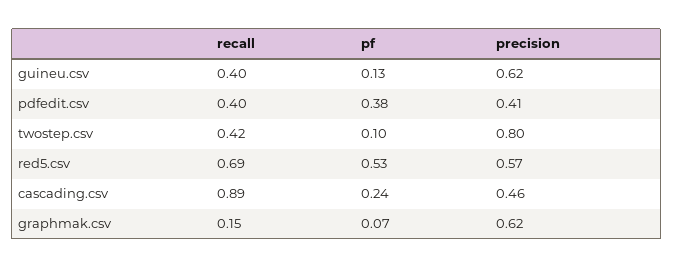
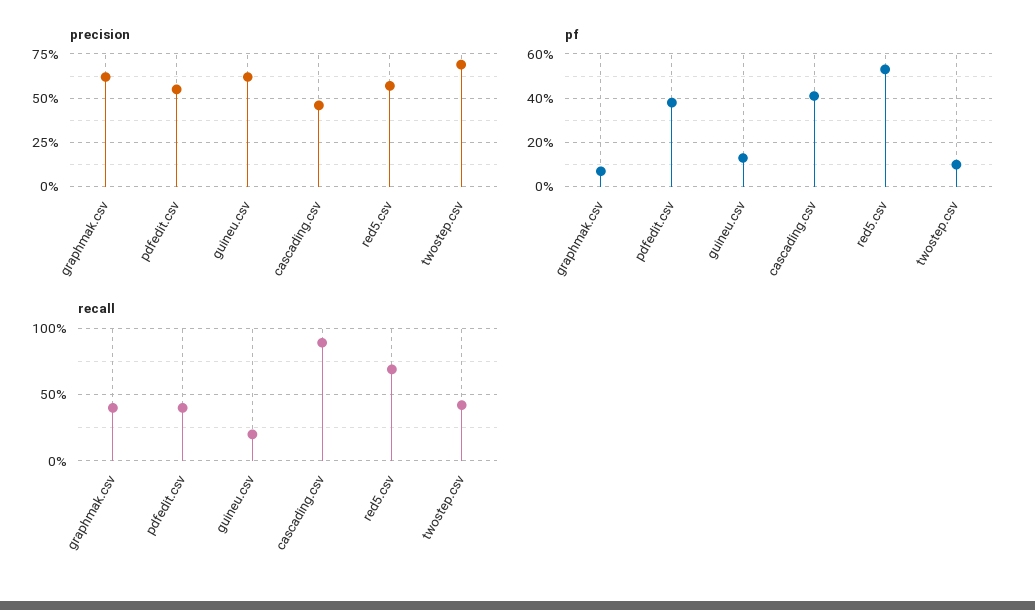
  {
    "recall": {
-     "guineu.csv": 0.4,
+     "guineu.csv": 0.2,
      "pdfedit.csv": 0.4,
      "twostep.csv": 0.42,
      "red5.csv": 0.69,
      "cascading.csv": 0.89,
-     "graphmak.csv": 0.15
+     "graphmak.csv": 0.4
    },
    "pf": {
      "guineu.csv": 0.13,
      "pdfedit.csv": 0.38,
      "twostep.csv": 0.1,
      "red5.csv": 0.53,
-     "cascading.csv": 0.24,
+     "cascading.csv": 0.4,
      "graphmak.csv": 0.07
    },
    "precision": {
      "guineu.csv": 0.62,
-     "pdfedit.csv": 0.41,
+     "pdfedit.csv": 0.55,
-     "twostep.csv": 0.8,
+     "twostep.csv": 0.7,
      "red5.csv": 0.57,
      "cascading.csv": 0.46,
      "graphmak.csv": 0.62
    }
  }

